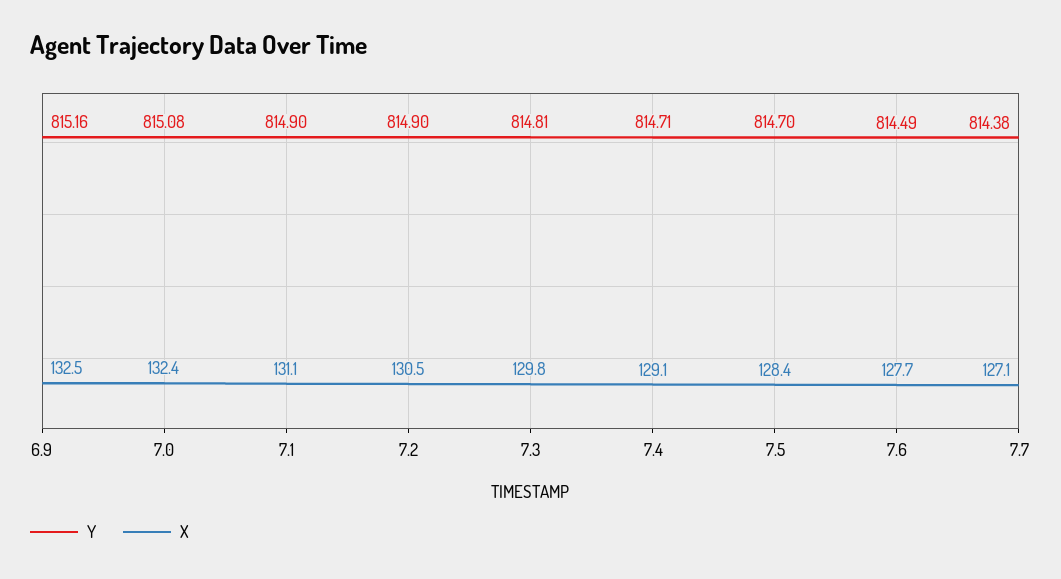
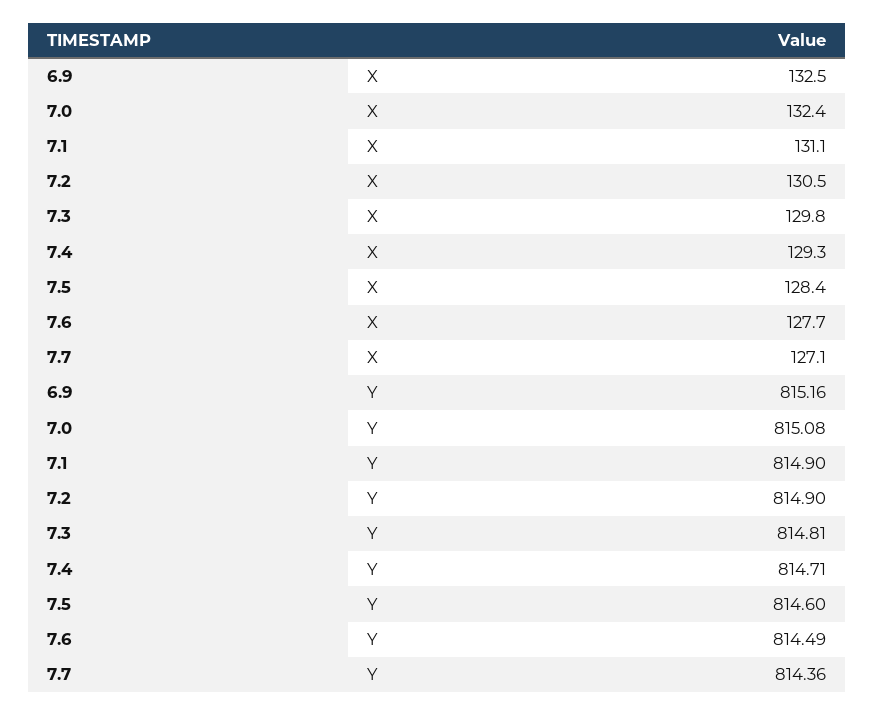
  {
    "Y": {
      "6.9": 815.16,
      "7.0": 815.08,
      "7.1": 814.9,
      "7.2": 814.9,
      "7.3": 814.81,
      "7.4": 814.71,
-     "7.5": 814.7,
+     "7.5": 814.6,
      "7.6": 814.49,
-     "7.7": 814.38
+     "7.7": 814.36
    },
    "X": {
      "6.9": 132.5,
      "7.0": 132.4,
      "7.1": 131.1,
      "7.2": 130.5,
      "7.3": 129.8,
-     "7.4": 129.1,
+     "7.4": 129.3,
      "7.5": 128.4,
      "7.6": 127.7,
      "7.7": 127.1
    }
  }

